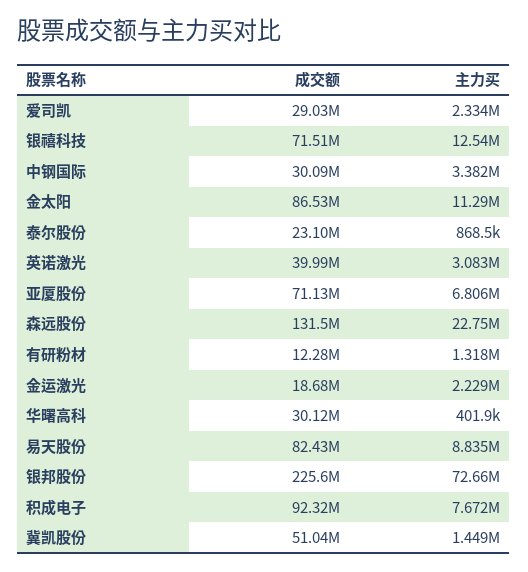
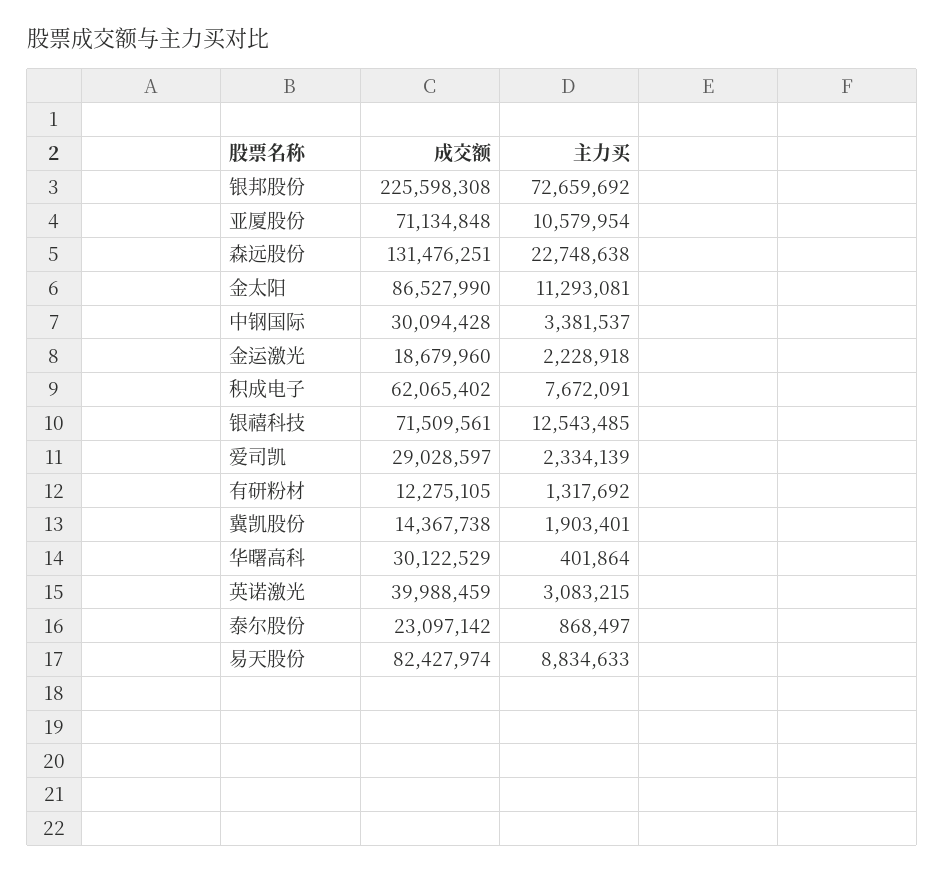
  {
    "成交额": {
      "爱司凯": 29028597,
      "银禧科技": 71509561,
      "中钢国际": 30094428,
      "金太阳": 86527990,
      "泰尔股份": 23097142,
      "英诺激光": 39988459,
      "亚厦股份": 71134848,
      "森远股份": 131476251,
      "有研粉材": 12275105,
      "金运激光": 18679960,
      "华曙高科": 30122529,
      "易天股份": 82427974,
      "银邦股份": 225598308,
-     "积成电子": 92320000,
+     "积成电子": 62065402,
-     "冀凯股份": 51040000
+     "冀凯股份": 14367738
    },
    "主力买": {
      "爱司凯": 2334139,
      "银禧科技": 12543485,
      "中钢国际": 3381537,
      "金太阳": 11293081,
      "泰尔股份": 868497,
      "英诺激光": 3083215,
-     "亚厦股份": 6806000,
+     "亚厦股份": 10579954,
      "森远股份": 22748638,
      "有研粉材": 1317692,
      "金运激光": 2228918,
      "华曙高科": 401864,
      "易天股份": 8834633,
      "银邦股份": 72659692,
      "积成电子": 7672091,
-     "冀凯股份": 1449000
+     "冀凯股份": 1903401
    }
  }

